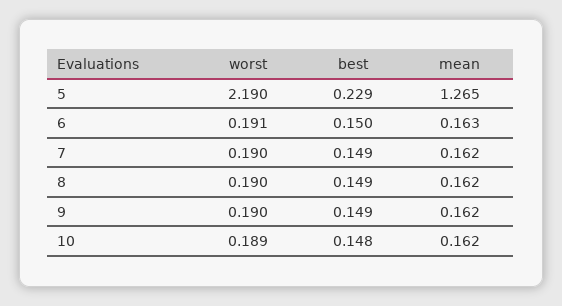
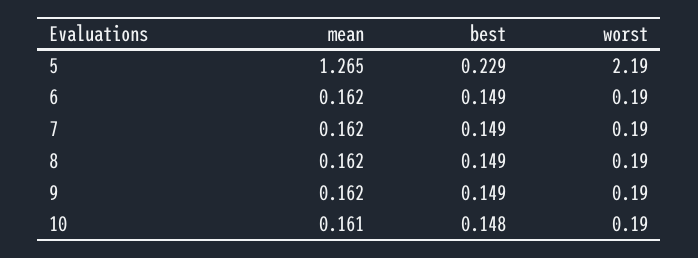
  {
    "worst": {
      "5": 2.19,
-     "6": 0.191,
+     "6": 0.19,
      "7": 0.19,
      "8": 0.19,
      "9": 0.19,
-     "10": 0.189
+     "10": 0.19
    },
    "best": {
      "5": 0.229,
-     "6": 0.15,
+     "6": 0.149,
      "7": 0.149,
      "8": 0.149,
      "9": 0.149,
      "10": 0.148
    },
    "mean": {
      "5": 1.265,
-     "6": 0.163,
+     "6": 0.162,
      "7": 0.162,
      "8": 0.162,
      "9": 0.162,
-     "10": 0.162
+     "10": 0.161
    }
  }

